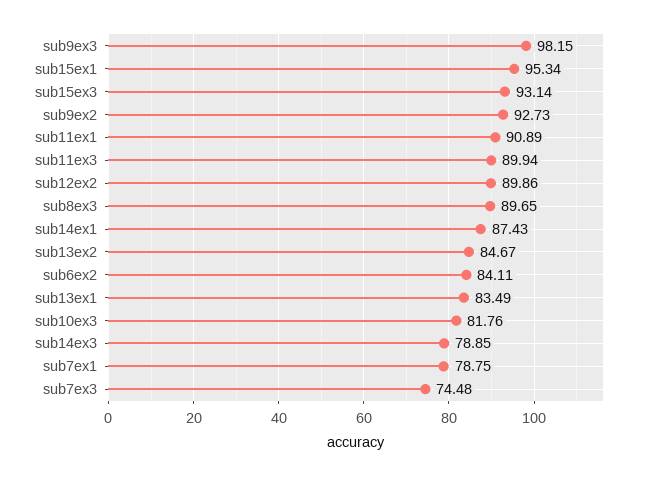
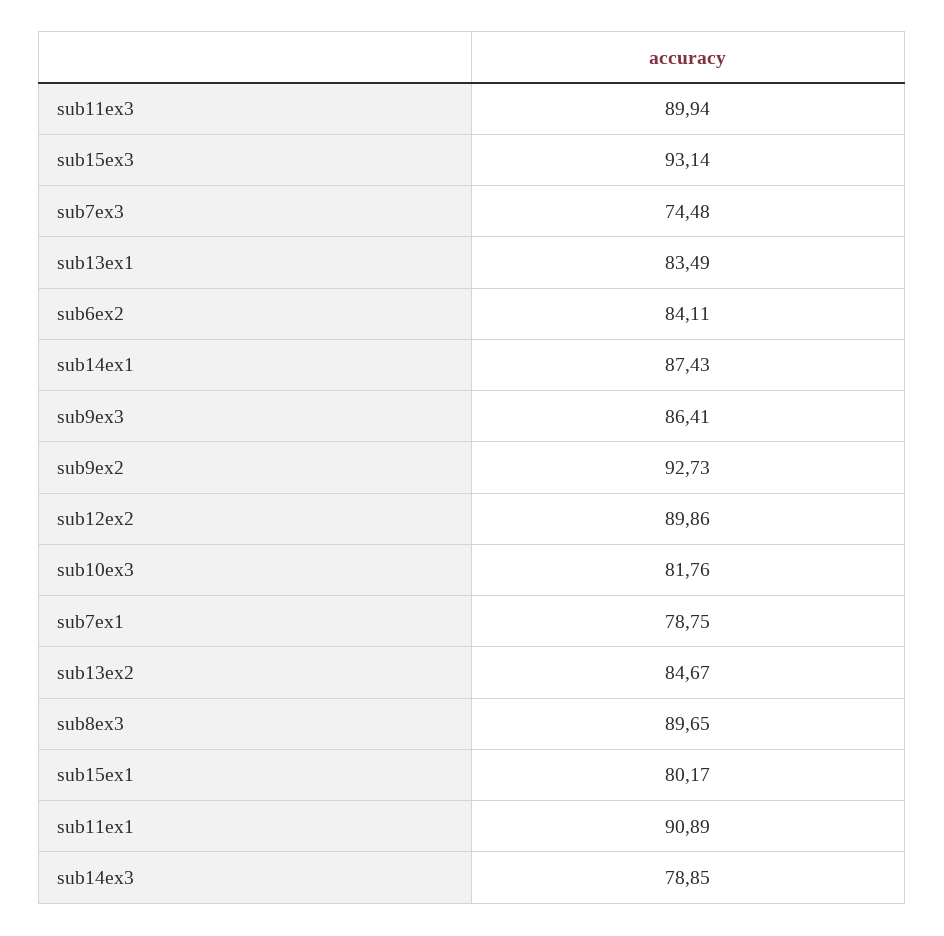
  {
-   "sub9ex3": 98.15,
+   "sub9ex3": 86.41,
-   "sub15ex1": 95.34,
+   "sub15ex1": 80.17,
    "sub15ex3": 93.14,
    "sub9ex2": 92.73,
    "sub11ex1": 90.89,
    "sub11ex3": 89.94,
    "sub12ex2": 89.86,
    "sub8ex3": 89.65,
    "sub14ex1": 87.43,
    "sub13ex2": 84.67,
    "sub6ex2": 84.11,
    "sub13ex1": 83.49,
    "sub10ex3": 81.76,
    "sub14ex3": 78.85,
    "sub7ex1": 78.75,
    "sub7ex3": 74.48
  }

